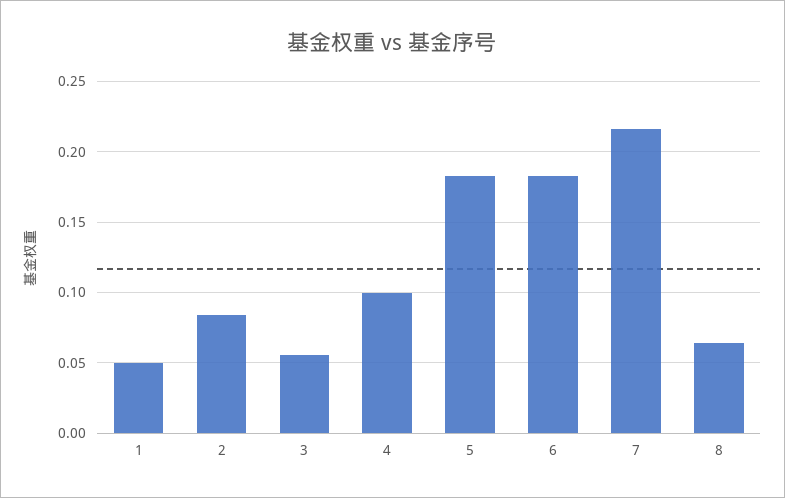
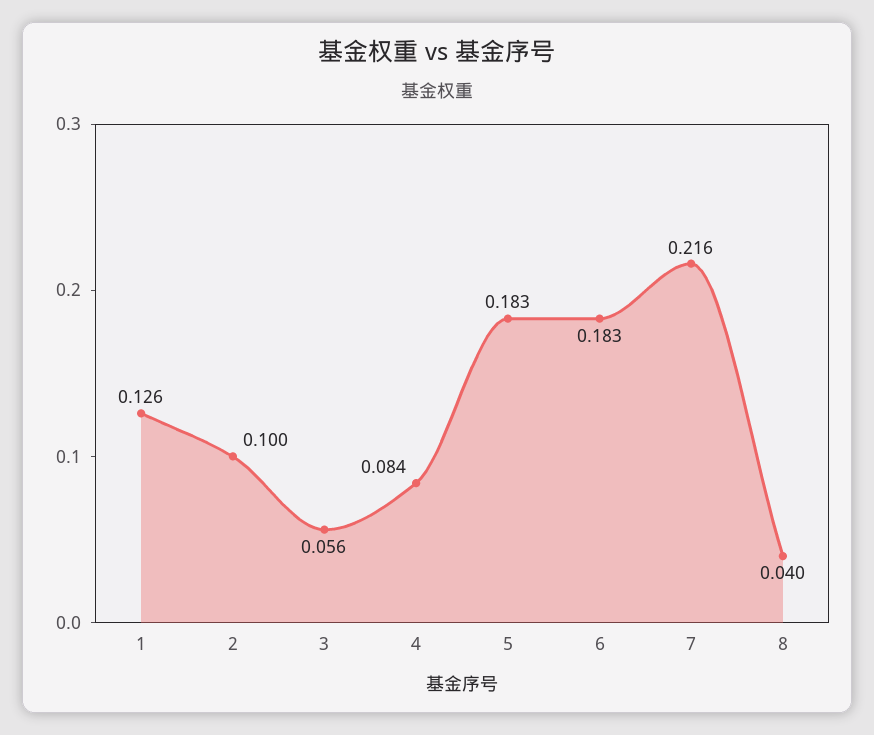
  {
-   "1": 0.05,
+   "1": 0.126,
-   "2": 0.085,
+   "2": 0.1,
    "3": 0.056,
-   "4": 0.1,
+   "4": 0.084,
    "5": 0.183,
    "6": 0.183,
    "7": 0.216,
-   "8": 0.065
+   "8": 0.04
  }

